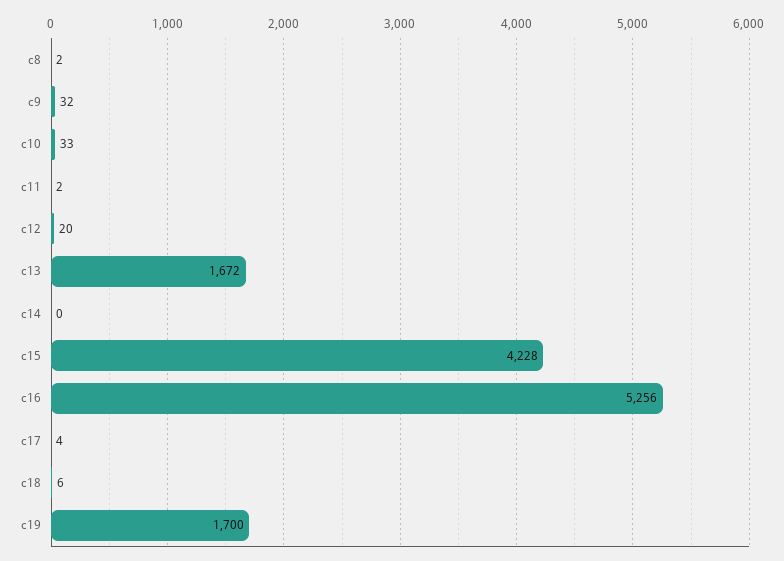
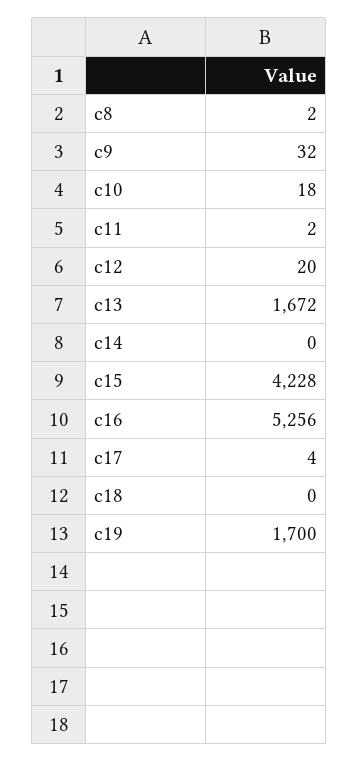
  {
    "c8": 2,
    "c9": 32,
-   "c10": 33,
+   "c10": 18,
    "c11": 2,
    "c12": 20,
    "c13": 1672,
    "c14": 0,
    "c15": 4228,
    "c16": 5256,
    "c17": 4,
-   "c18": 6,
+   "c18": 0,
    "c19": 1700
  }

